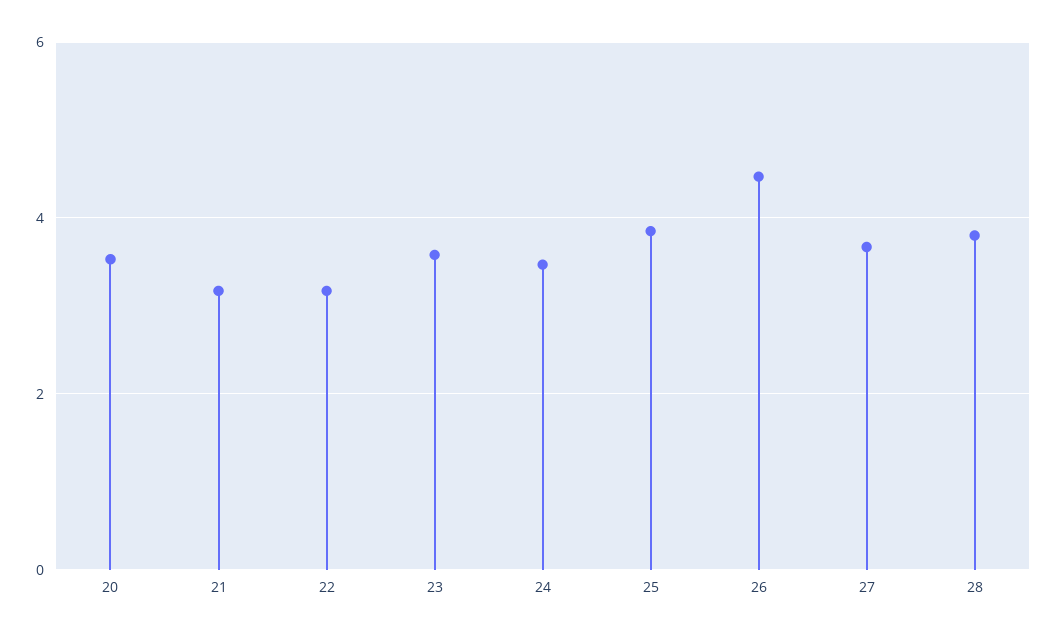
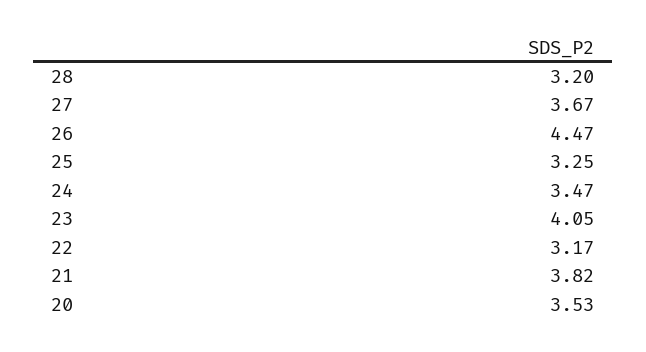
  {
    "20": 3.53,
-   "21": 3.2,
+   "21": 3.82,
    "22": 3.17,
-   "23": 3.6,
+   "23": 4.05,
    "24": 3.47,
-   "25": 3.8,
+   "25": 3.25,
    "26": 4.47,
    "27": 3.67,
-   "28": 3.8
+   "28": 3.2
  }

